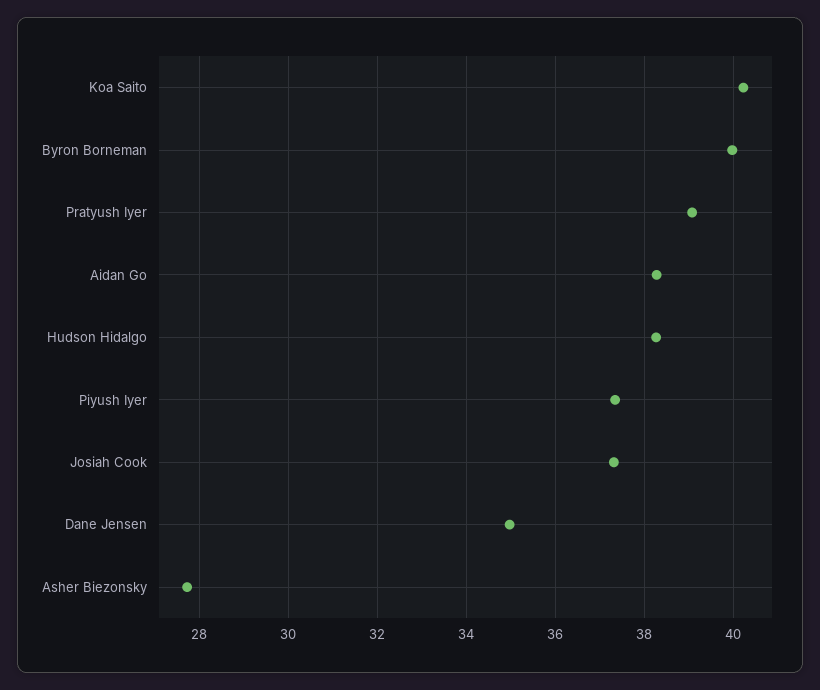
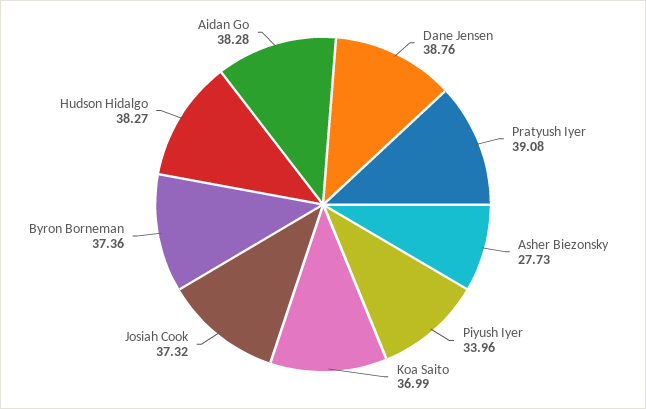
  {
-   "Koa Saito": 40.2,
+   "Koa Saito": 36.99,
-   "Byron Borneman": 40,
+   "Byron Borneman": 37.36,
    "Pratyush Iyer": 39.08,
    "Aidan Go": 38.28,
    "Hudson Hidalgo": 38.27,
-   "Piyush Iyer": 37.4,
+   "Piyush Iyer": 33.96,
    "Josiah Cook": 37.32,
-   "Dane Jensen": 35,
+   "Dane Jensen": 38.76,
    "Asher Biezonsky": 27.73
  }

